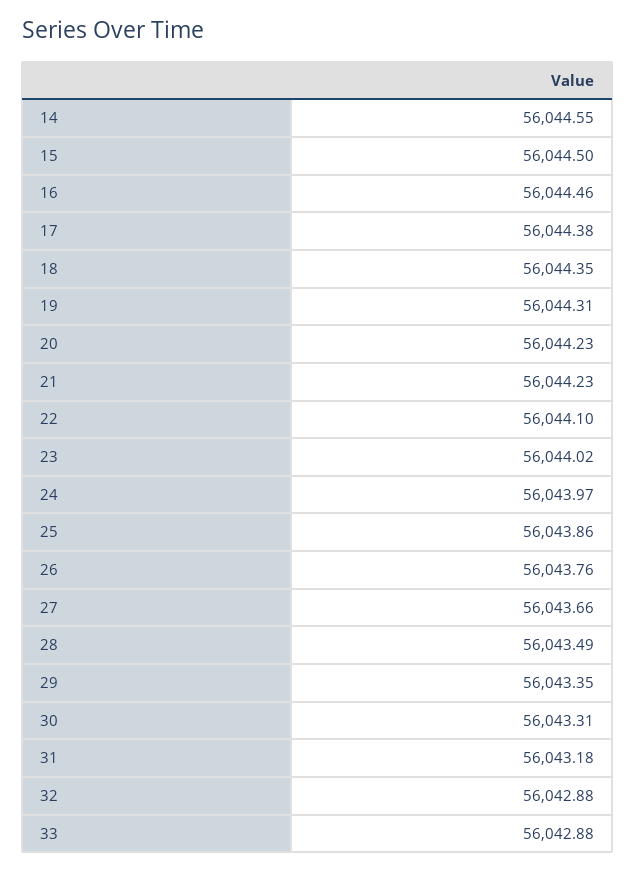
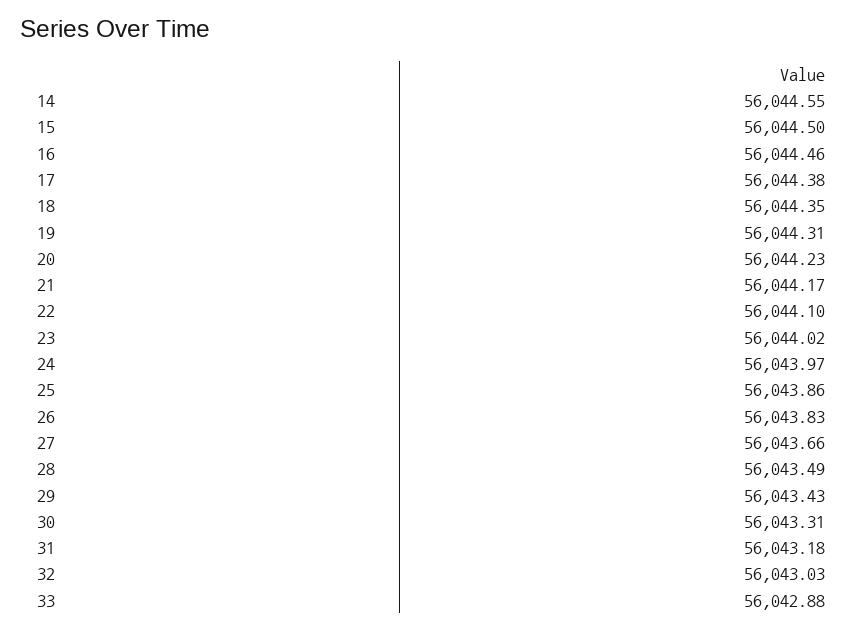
  {
    "14": 56044.55,
    "15": 56044.5,
    "16": 56044.46,
    "17": 56044.38,
    "18": 56044.35,
    "19": 56044.31,
    "20": 56044.23,
-   "21": 56044.23,
+   "21": 56044.17,
    "22": 56044.1,
    "23": 56044.02,
    "24": 56043.97,
    "25": 56043.86,
-   "26": 56043.76,
+   "26": 56043.83,
    "27": 56043.66,
    "28": 56043.49,
-   "29": 56043.35,
+   "29": 56043.43,
    "30": 56043.31,
    "31": 56043.18,
-   "32": 56042.88,
+   "32": 56043.03,
    "33": 56042.88
  }

